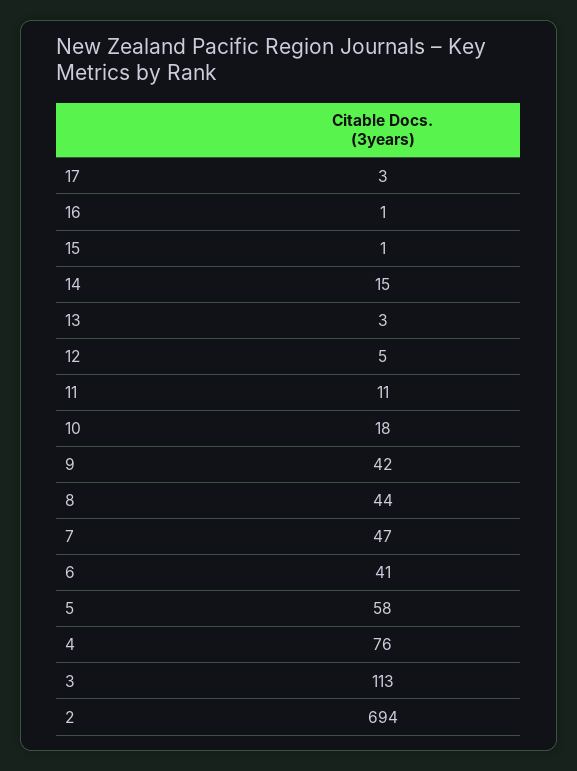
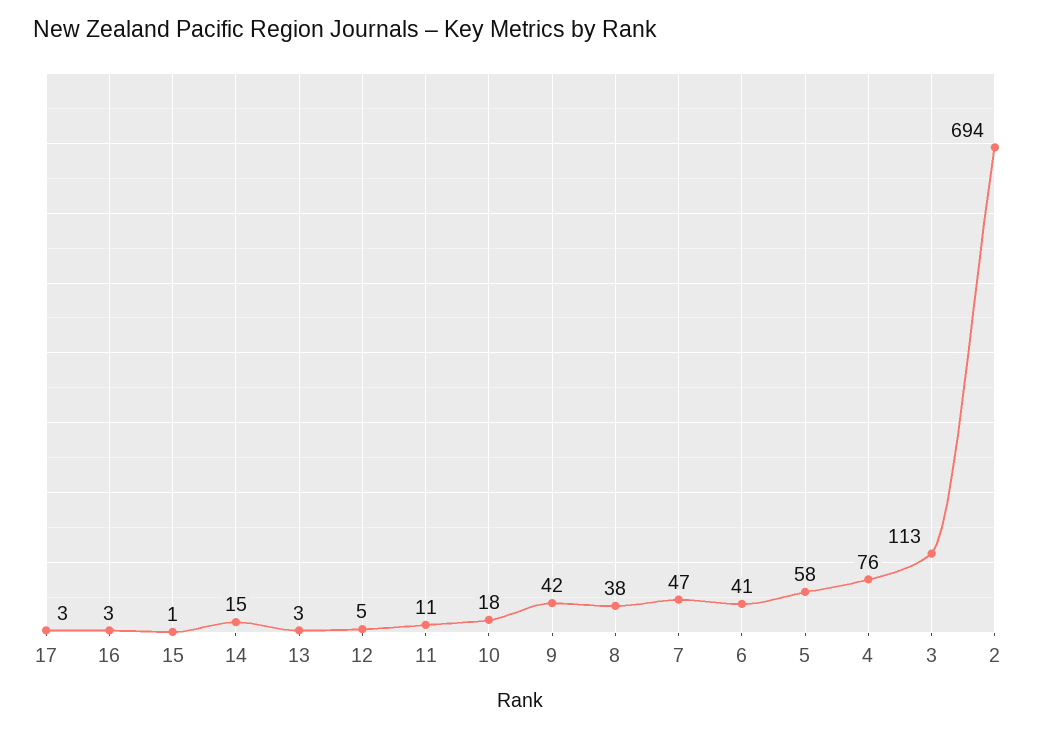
  {
    "17": 3,
-   "16": 1,
+   "16": 3,
    "15": 1,
    "14": 15,
    "13": 3,
    "12": 5,
    "11": 11,
    "10": 18,
    "9": 42,
-   "8": 44,
+   "8": 38,
    "7": 47,
    "6": 41,
    "5": 58,
    "4": 76,
    "3": 113,
    "2": 694
  }

